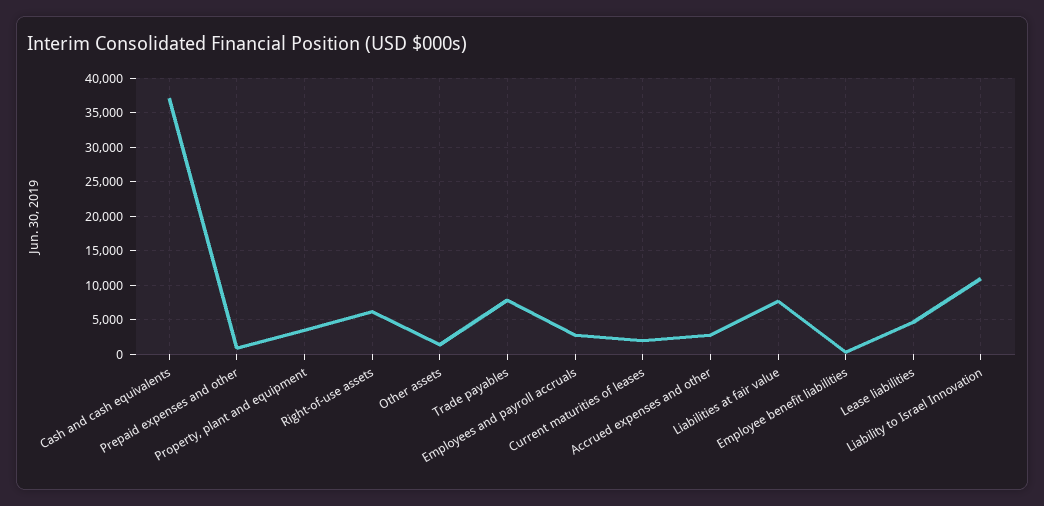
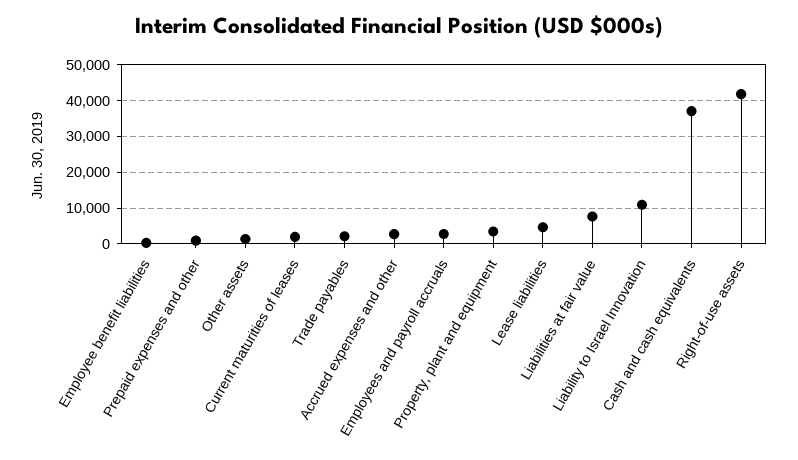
  {
    "Cash and cash equivalents": 37000,
    "Prepaid expenses and other": 1000,
    "Property, plant and equipment": 3000,
-   "Right-of-use assets": 6000,
+   "Right-of-use assets": 42000,
    "Other assets": 1000,
-   "Trade payables": 8000,
+   "Trade payables": 2000,
    "Employees and payroll accruals": 3000,
    "Current maturities of leases": 2000,
    "Accrued expenses and other": 3000,
    "Liabilities at fair value": 8000,
    "Employee benefit liabilities": 0,
    "Lease liabilities": 5000,
    "Liability to Israel Innovation": 11000
  }

